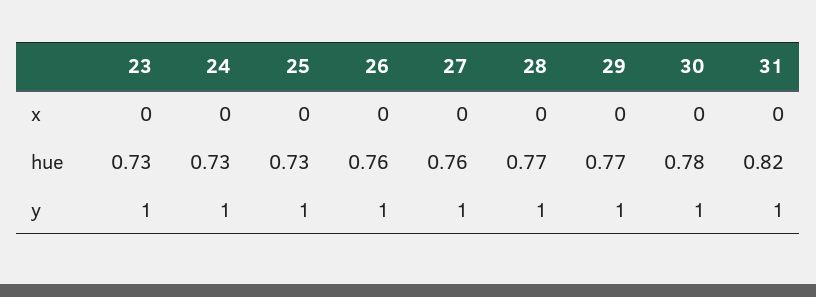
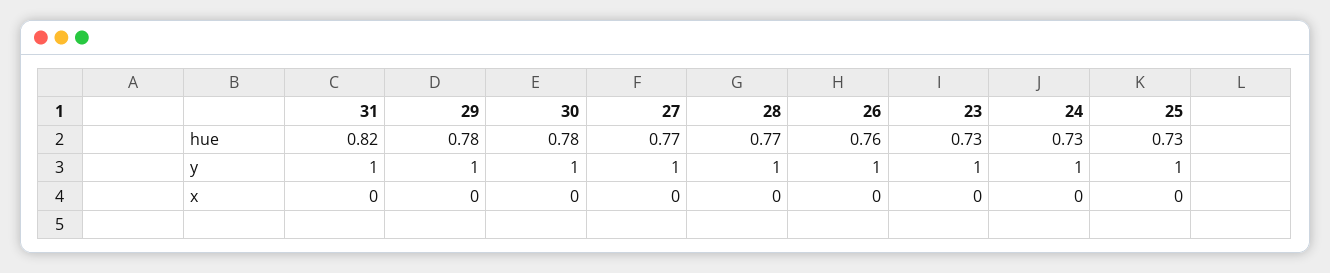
  {
    "23": {
      "x": 0,
      "hue": 0.73,
      "y": 1
    },
    "24": {
      "x": 0,
      "hue": 0.73,
      "y": 1
    },
    "25": {
      "x": 0,
      "hue": 0.73,
      "y": 1
    },
    "26": {
      "x": 0,
      "hue": 0.76,
      "y": 1
    },
    "27": {
      "x": 0,
-     "hue": 0.76,
+     "hue": 0.77,
      "y": 1
    },
    "28": {
      "x": 0,
      "hue": 0.77,
      "y": 1
    },
    "29": {
      "x": 0,
-     "hue": 0.77,
+     "hue": 0.78,
      "y": 1
    },
    "30": {
      "x": 0,
      "hue": 0.78,
      "y": 1
    },
    "31": {
      "x": 0,
      "hue": 0.82,
      "y": 1
    }
  }

